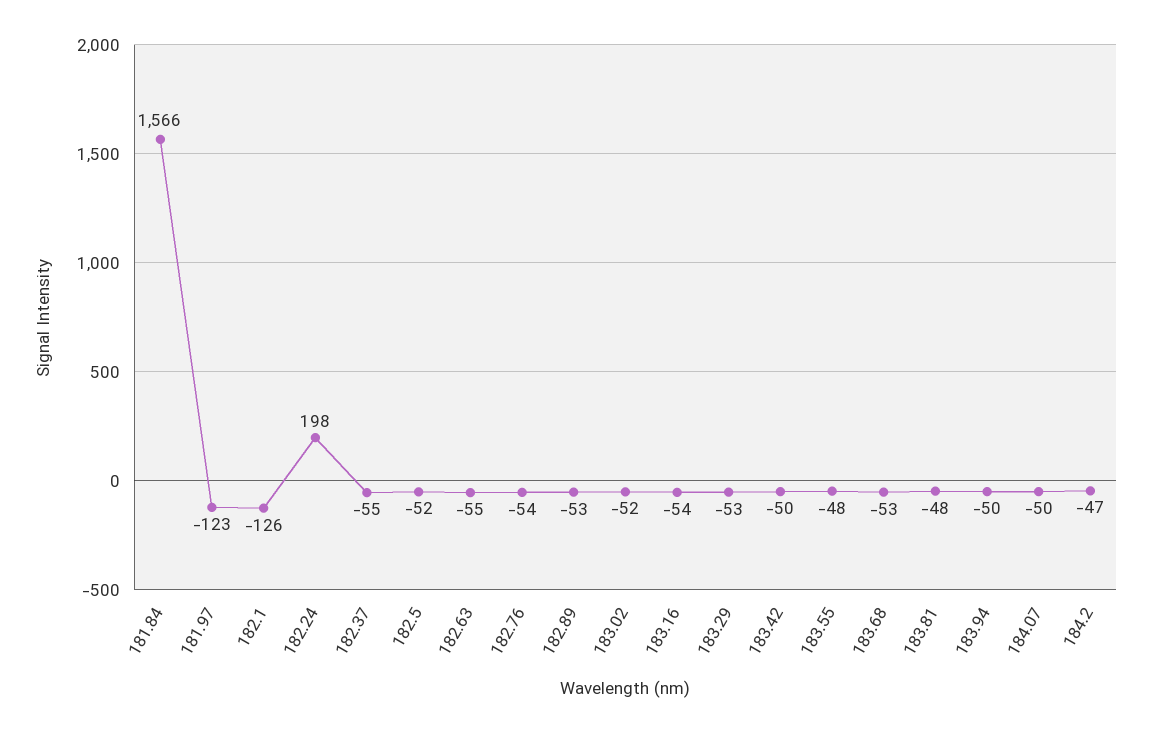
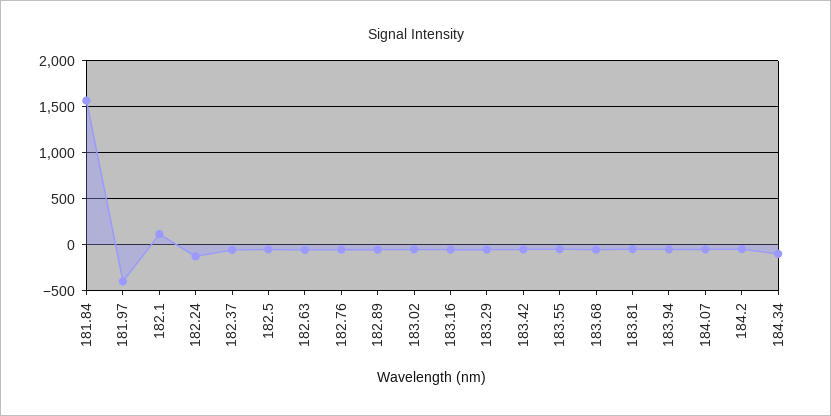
  {
    "181.84": 1566,
-   "181.97": -123,
+   "181.97": -400,
-   "182.1": -126,
+   "182.1": 100,
-   "182.24": 198,
+   "182.24": -100,
    "182.37": -55,
    "182.5": -52,
    "182.63": -55,
    "182.76": -54,
    "182.89": -53,
    "183.02": -52,
    "183.16": -54,
    "183.29": -53,
    "183.42": -50,
    "183.55": -48,
    "183.68": -53,
    "183.81": -48,
    "183.94": -50,
    "184.07": -50,
-   "184.2": -47
+   "184.2": -47,
+   "184.34": -100
  }

